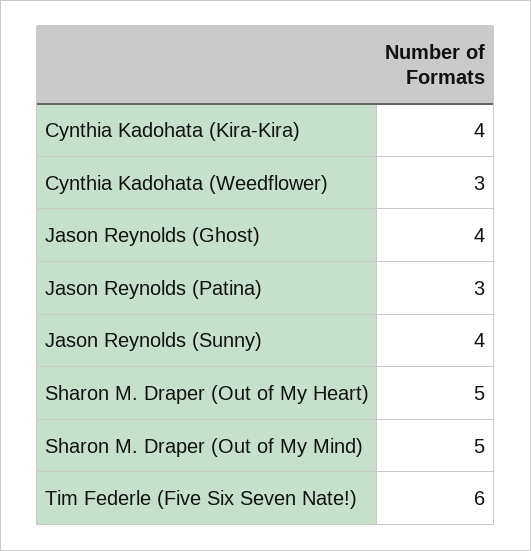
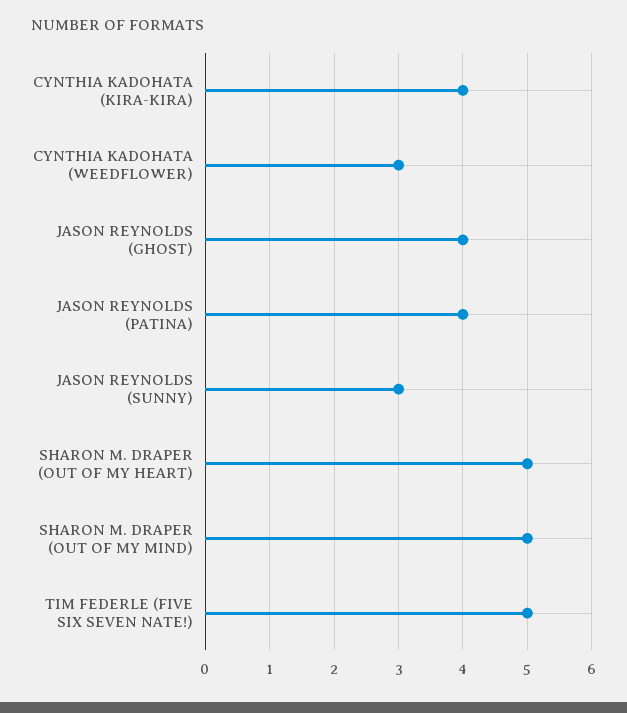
  {
    "Cynthia Kadohata (Kira-Kira)": 4,
    "Cynthia Kadohata (Weedflower)": 3,
    "Jason Reynolds (Ghost)": 4,
-   "Jason Reynolds (Patina)": 3,
+   "Jason Reynolds (Patina)": 4,
-   "Jason Reynolds (Sunny)": 4,
+   "Jason Reynolds (Sunny)": 3,
    "Sharon M. Draper (Out of My Heart)": 5,
    "Sharon M. Draper (Out of My Mind)": 5,
-   "Tim Federle (Five Six Seven Nate!)": 6
+   "Tim Federle (Five Six Seven Nate!)": 5
  }

